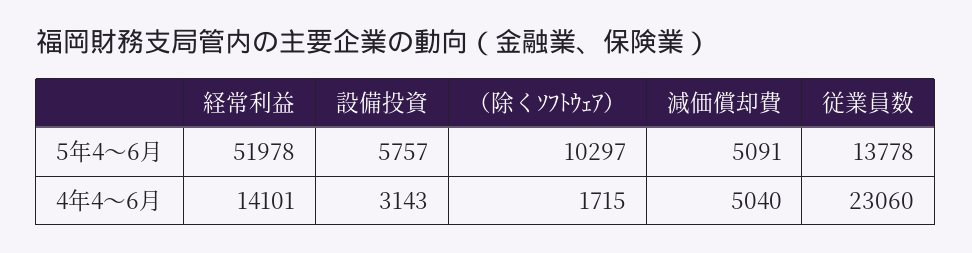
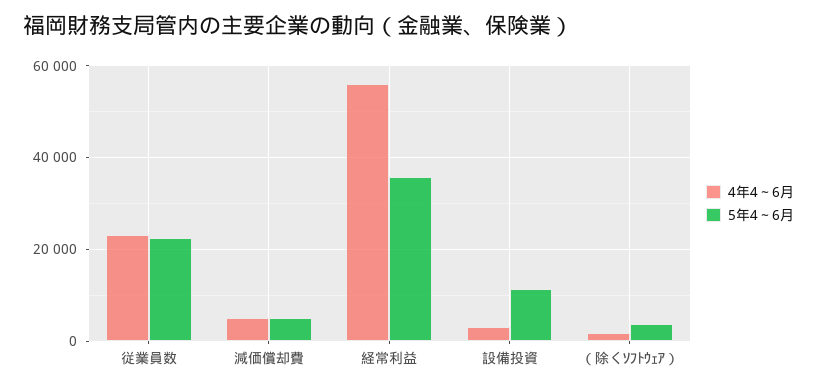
  {
    "5年4～6月": {
-     "経常利益": 51978,
+     "経常利益": 36000,
-     "設備投資": 5757,
+     "設備投資": 12000,
-     "（除くｿﾌﾄｳｪｱ）": 10297,
+     "（除くｿﾌﾄｳｪｱ）": 4000,
      "減価償却費": 5091,
-     "従業員数": 13778
+     "従業員数": 22000
    },
    "4年4～6月": {
-     "経常利益": 14101,
+     "経常利益": 56000,
      "設備投資": 3143,
      "（除くｿﾌﾄｳｪｱ）": 1715,
      "減価償却費": 5040,
      "従業員数": 23060
    }
  }

